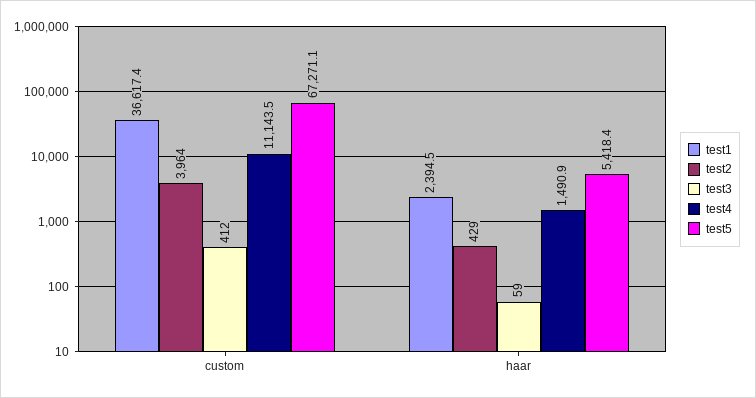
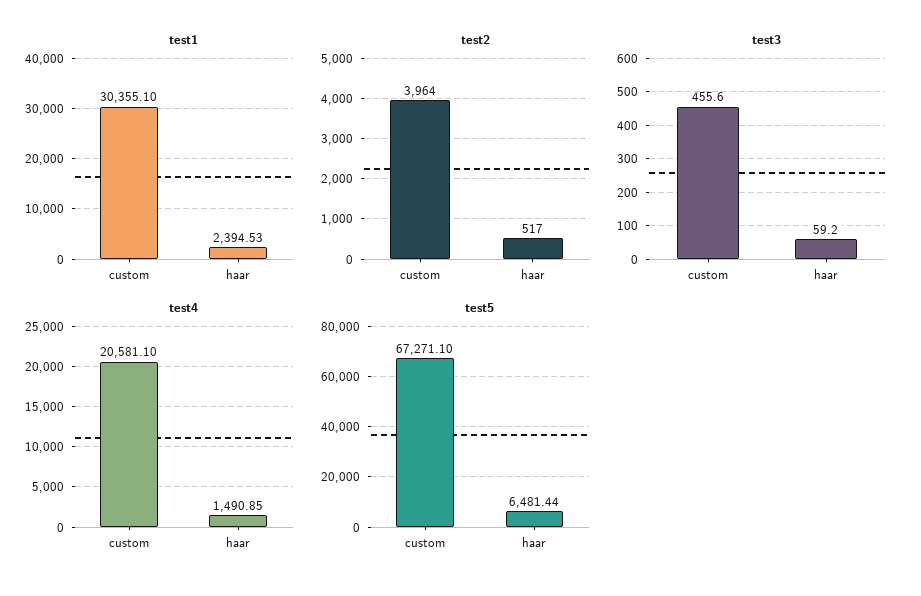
  {
    "test1": {
-     "custom": 36617.4,
+     "custom": 30355.1,
      "haar": 2394.53
    },
    "test2": {
      "custom": 3964,
-     "haar": 429
+     "haar": 517
    },
    "test3": {
-     "custom": 412,
+     "custom": 455.6,
      "haar": 59.2
    },
    "test4": {
-     "custom": 11143.5,
+     "custom": 20581.1,
      "haar": 1490.85
    },
    "test5": {
      "custom": 67271.1,
-     "haar": 5418.4
+     "haar": 6481.44
    }
  }

